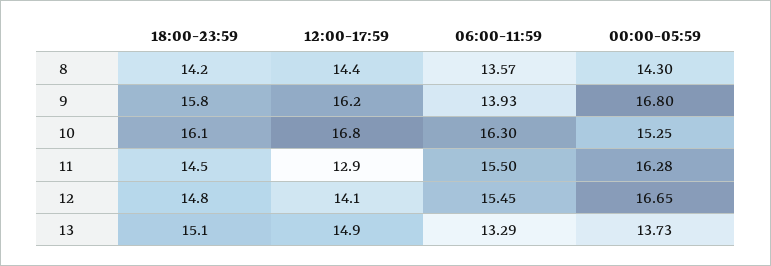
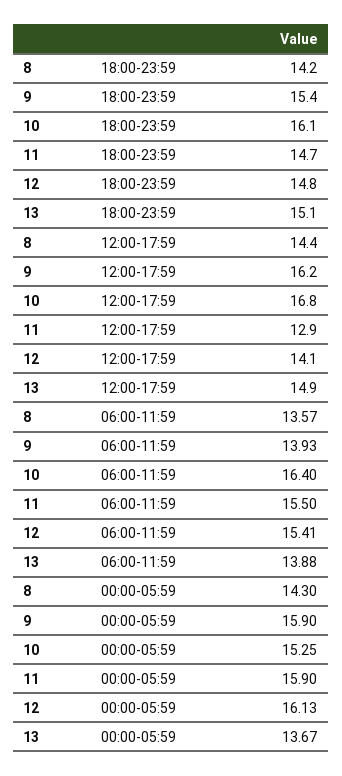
  {
    "18:00-23:59": {
      "8": 14.2,
-     "9": 15.8,
+     "9": 15.4,
      "10": 16.1,
-     "11": 14.5,
+     "11": 14.7,
      "12": 14.8,
      "13": 15.1
    },
    "12:00-17:59": {
      "8": 14.4,
      "9": 16.2,
      "10": 16.8,
      "11": 12.9,
      "12": 14.1,
      "13": 14.9
    },
    "06:00-11:59": {
      "8": 13.57,
      "9": 13.93,
-     "10": 16.3,
+     "10": 16.4,
      "11": 15.5,
-     "12": 15.45,
+     "12": 15.41,
-     "13": 13.29
+     "13": 13.88
    },
    "00:00-05:59": {
      "8": 14.3,
-     "9": 16.8,
+     "9": 15.9,
      "10": 15.25,
-     "11": 16.28,
+     "11": 15.9,
-     "12": 16.65,
+     "12": 16.13,
-     "13": 13.73
+     "13": 13.67
    }
  }

